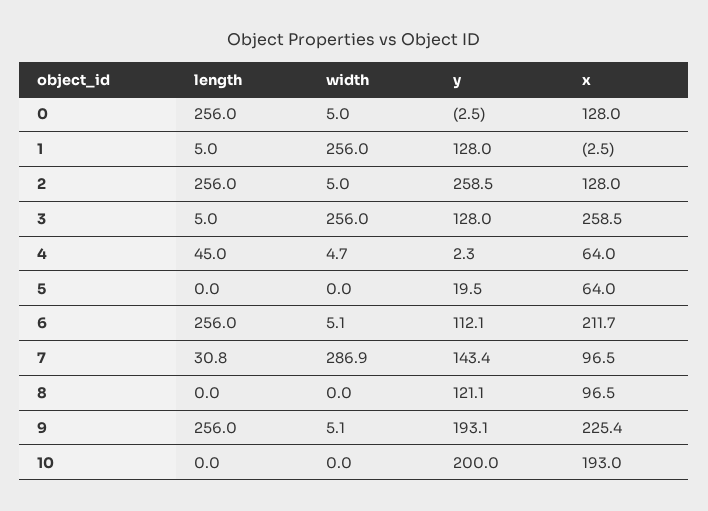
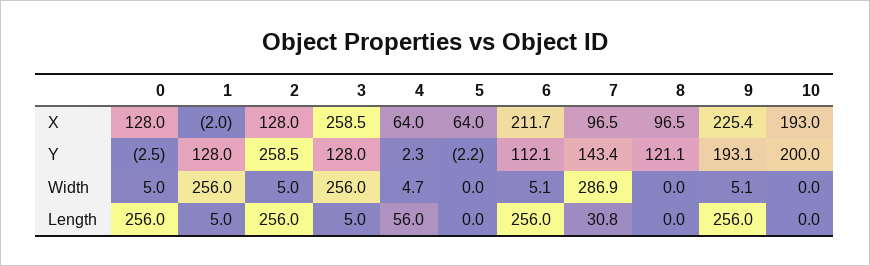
  {
    "length": {
      "0": 256,
      "1": 5,
      "2": 256,
      "3": 5,
-     "4": 45,
+     "4": 56,
      "5": 0,
      "6": 256,
      "7": 30.8,
      "8": 0,
      "9": 256,
      "10": 0
    },
    "width": {
      "0": 5,
      "1": 256,
      "2": 5,
      "3": 256,
      "4": 4.7,
      "5": 0,
      "6": 5.1,
      "7": 286.9,
      "8": 0,
      "9": 5.1,
      "10": 0
    },
    "y": {
      "0": -2.5,
      "1": 128,
      "2": 258.5,
      "3": 128,
      "4": 2.3,
-     "5": 19.5,
+     "5": -2.2,
      "6": 112.1,
      "7": 143.4,
      "8": 121.1,
      "9": 193.1,
      "10": 200
    },
    "x": {
      "0": 128,
-     "1": -2.5,
+     "1": -2,
      "2": 128,
      "3": 258.5,
      "4": 64,
      "5": 64,
      "6": 211.7,
      "7": 96.5,
      "8": 96.5,
      "9": 225.4,
      "10": 193
    }
  }

